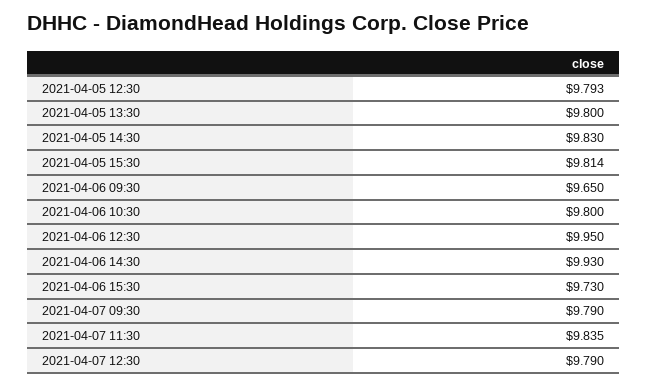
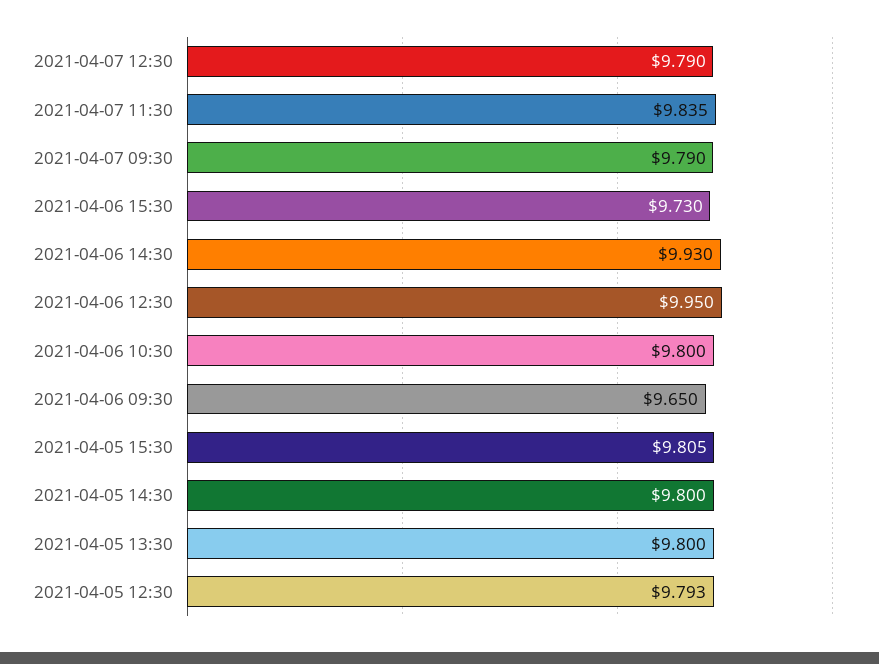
  {
    "2021-04-05 12:30": 9.793,
    "2021-04-05 13:30": 9.8,
-   "2021-04-05 14:30": 9.83,
+   "2021-04-05 14:30": 9.8,
-   "2021-04-05 15:30": 9.814,
+   "2021-04-05 15:30": 9.805,
    "2021-04-06 09:30": 9.65,
    "2021-04-06 10:30": 9.8,
    "2021-04-06 12:30": 9.95,
    "2021-04-06 14:30": 9.93,
    "2021-04-06 15:30": 9.73,
    "2021-04-07 09:30": 9.79,
    "2021-04-07 11:30": 9.835,
    "2021-04-07 12:30": 9.79
  }

